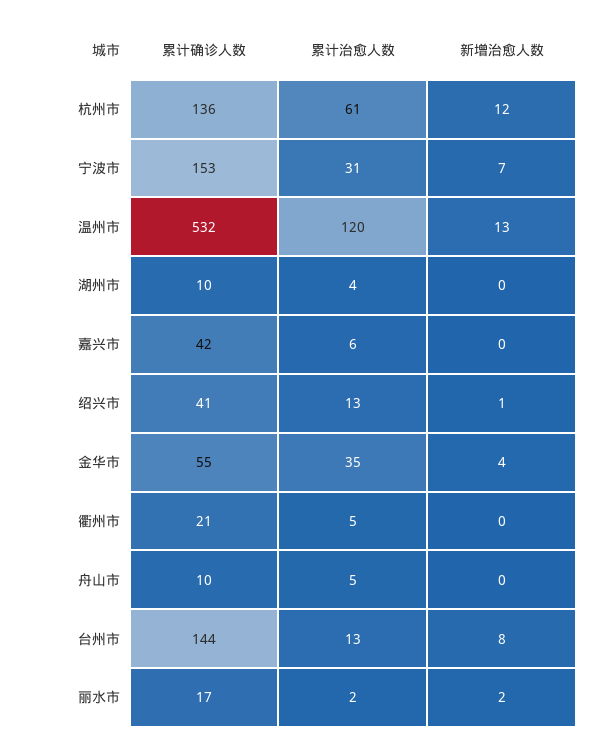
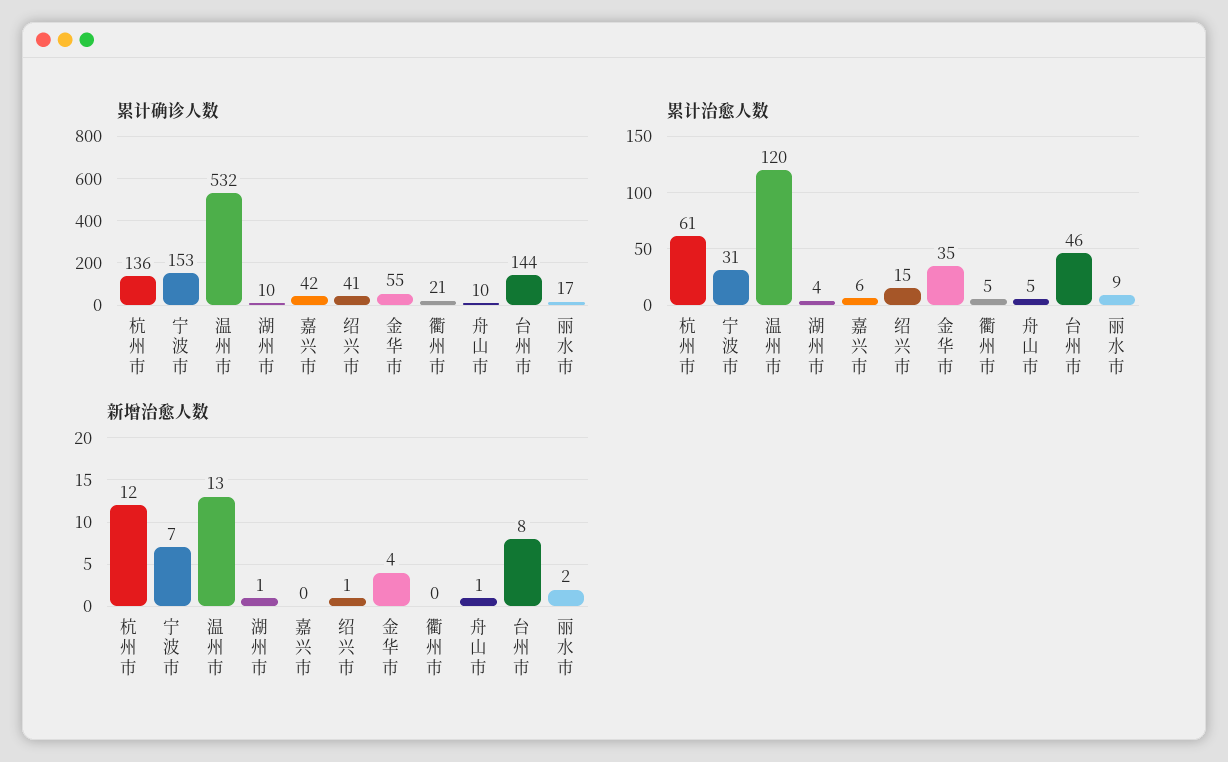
  {
    "累计确诊人数": {
      "杭州市": 136,
      "宁波市": 153,
      "温州市": 532,
      "湖州市": 10,
      "嘉兴市": 42,
      "绍兴市": 41,
      "金华市": 55,
      "衢州市": 21,
      "舟山市": 10,
      "台州市": 144,
      "丽水市": 17
    },
    "累计治愈人数": {
      "杭州市": 61,
      "宁波市": 31,
      "温州市": 120,
      "湖州市": 4,
      "嘉兴市": 6,
-     "绍兴市": 13,
+     "绍兴市": 15,
      "金华市": 35,
      "衢州市": 5,
      "舟山市": 5,
-     "台州市": 13,
+     "台州市": 46,
-     "丽水市": 2
+     "丽水市": 9
    },
    "新增治愈人数": {
      "杭州市": 12,
      "宁波市": 7,
      "温州市": 13,
-     "湖州市": 0,
+     "湖州市": 1,
      "嘉兴市": 0,
      "绍兴市": 1,
      "金华市": 4,
      "衢州市": 0,
-     "舟山市": 0,
+     "舟山市": 1,
      "台州市": 8,
      "丽水市": 2
    }
  }

